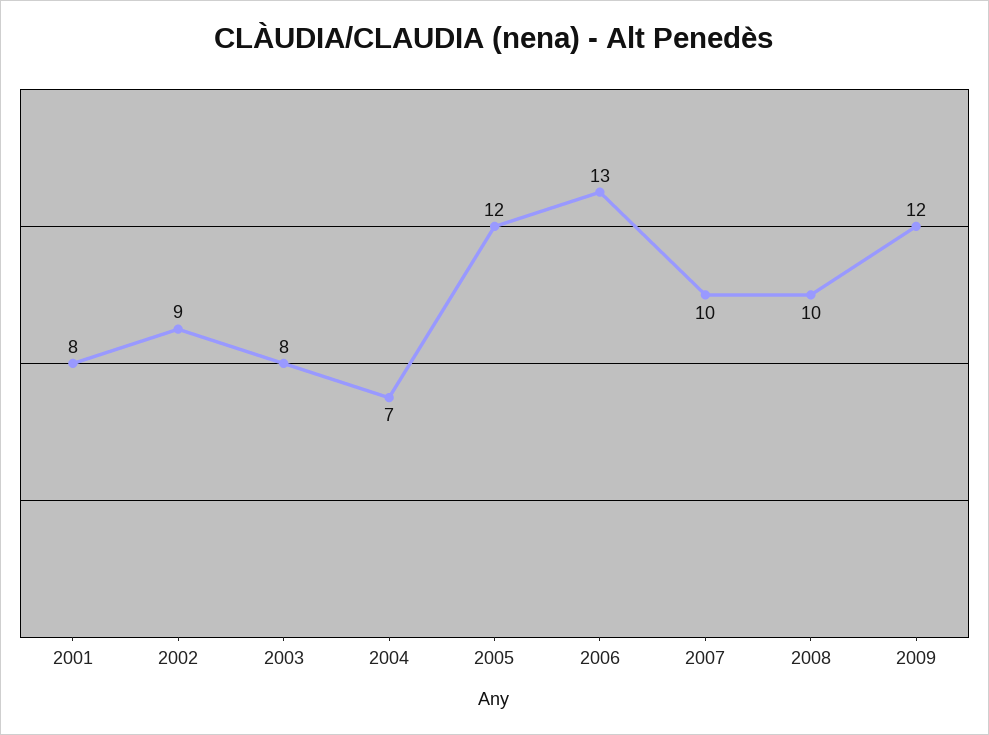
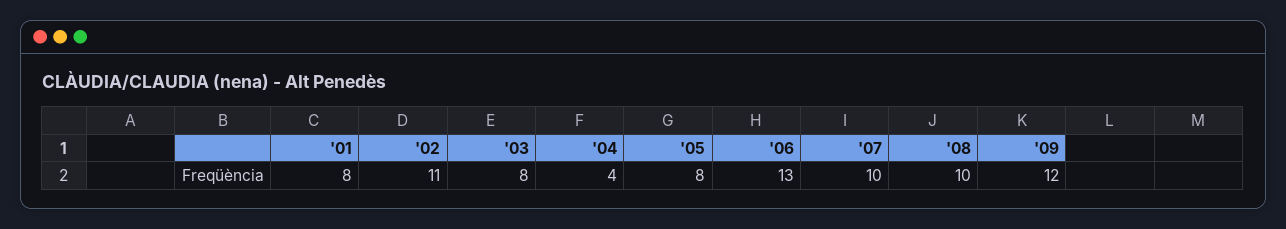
  {
    "2001": 8,
-   "2002": 9,
+   "2002": 11,
    "2003": 8,
-   "2004": 7,
+   "2004": 4,
-   "2005": 12,
+   "2005": 8,
    "2006": 13,
    "2007": 10,
    "2008": 10,
    "2009": 12
  }

